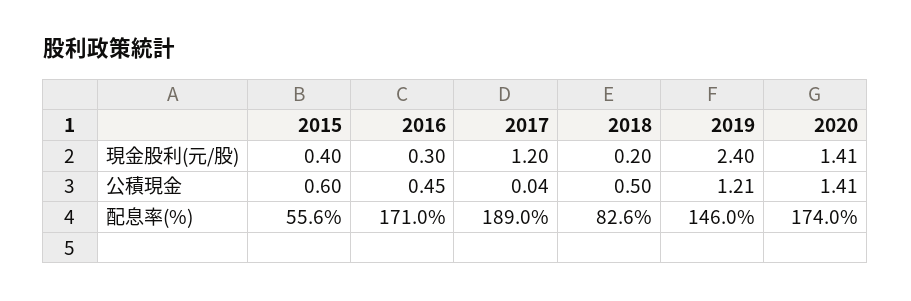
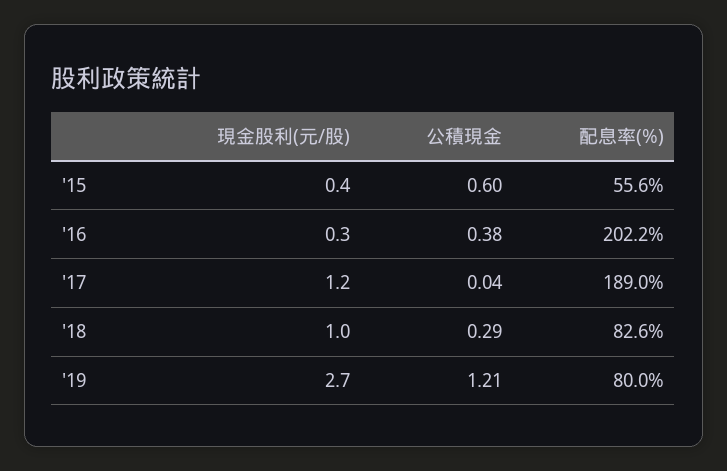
  {
    "2015": {
      "現金股利(元/股)": 0.4,
      "公積現金": 0.6,
      "配息率(%)": 55.6
    },
    "2016": {
      "現金股利(元/股)": 0.3,
-     "公積現金": 0.45,
+     "公積現金": 0.38,
-     "配息率(%)": 171
+     "配息率(%)": 202.2
    },
    "2017": {
      "現金股利(元/股)": 1.2,
      "公積現金": 0.04,
      "配息率(%)": 189
    },
    "2018": {
-     "現金股利(元/股)": 0.2,
+     "現金股利(元/股)": 1,
-     "公積現金": 0.5,
+     "公積現金": 0.29,
      "配息率(%)": 82.6
    },
    "2019": {
-     "現金股利(元/股)": 2.4,
+     "現金股利(元/股)": 2.7,
      "公積現金": 1.21,
-     "配息率(%)": 146
+     "配息率(%)": 80
-   },
+   }
-   "2020": {
-     "現金股利(元/股)": 1.41,
-     "公積現金": 1.41,
-     "配息率(%)": 174
-   }
  }

